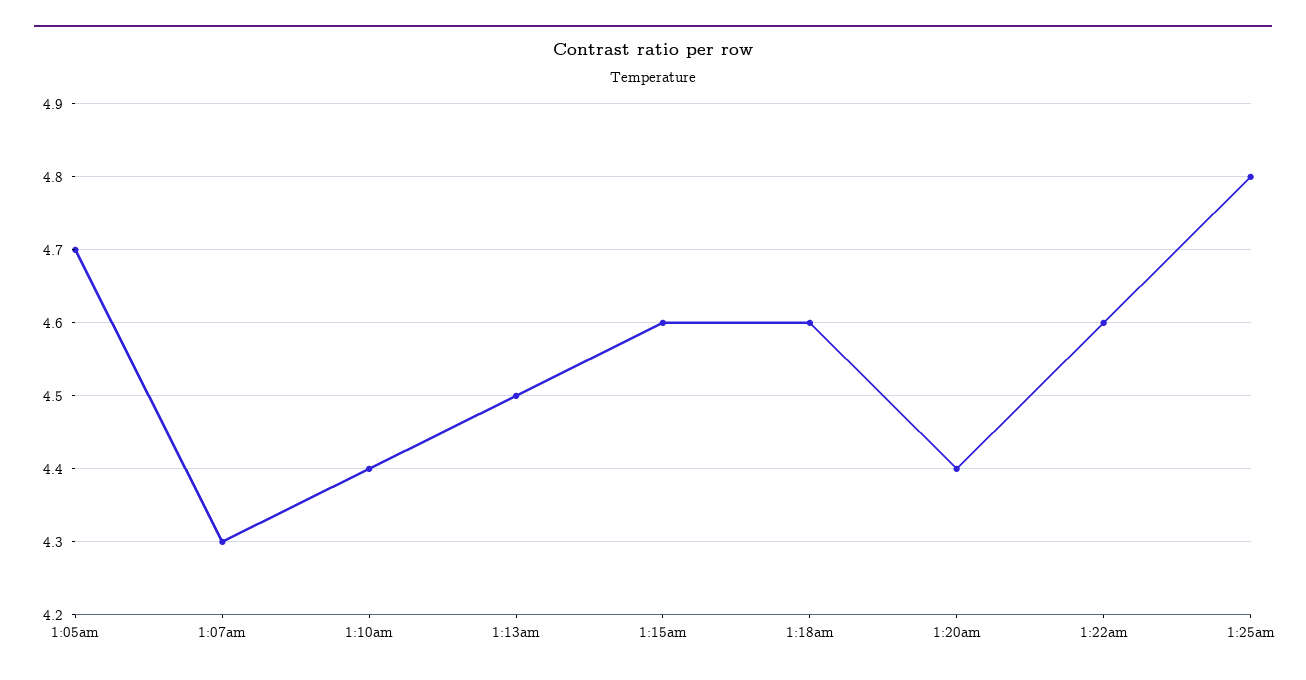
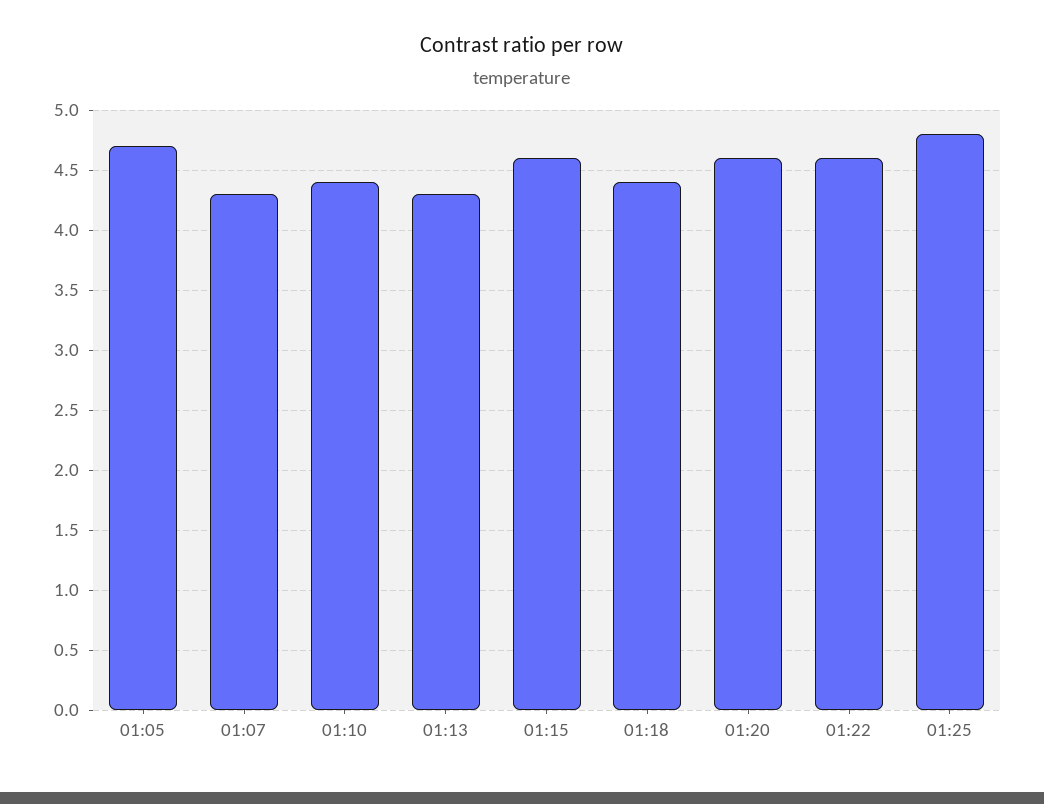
  {
    "1:05am": 4.7,
    "1:07am": 4.3,
    "1:10am": 4.4,
-   "1:13am": 4.5,
+   "1:13am": 4.3,
    "1:15am": 4.6,
-   "1:18am": 4.6,
+   "1:18am": 4.4,
-   "1:20am": 4.4,
+   "1:20am": 4.6,
    "1:22am": 4.6,
    "1:25am": 4.8
  }

